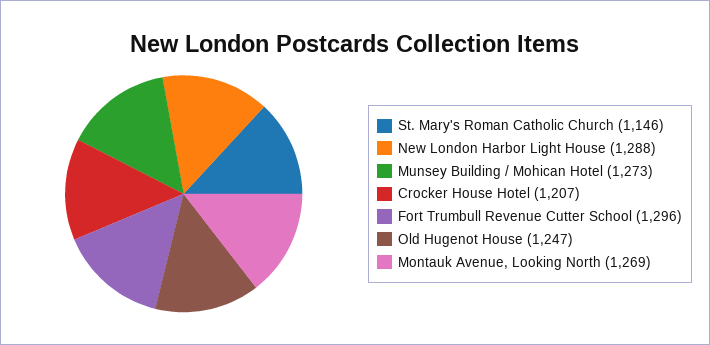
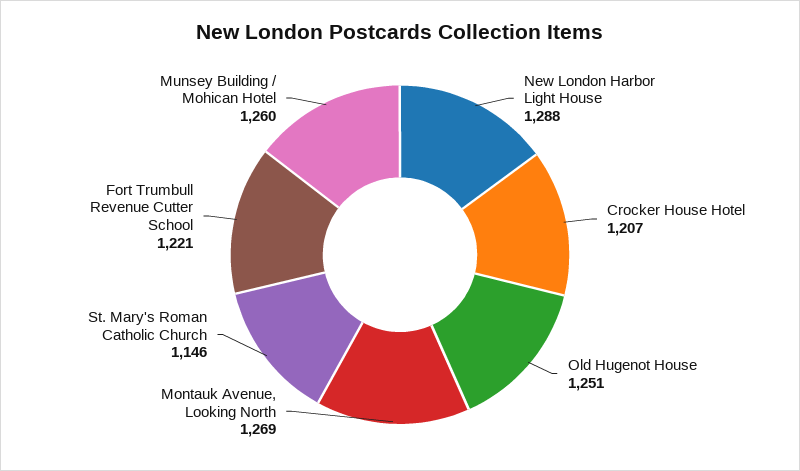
  {
    "St. Mary's Roman Catholic Church": 1146,
    "New London Harbor Light House": 1288,
-   "Munsey Building / Mohican Hotel": 1273,
+   "Munsey Building / Mohican Hotel": 1260,
    "Crocker House Hotel": 1207,
-   "Fort Trumbull Revenue Cutter School": 1296,
+   "Fort Trumbull Revenue Cutter School": 1221,
-   "Old Hugenot House": 1247,
+   "Old Hugenot House": 1251,
    "Montauk Avenue, Looking North": 1269
  }

